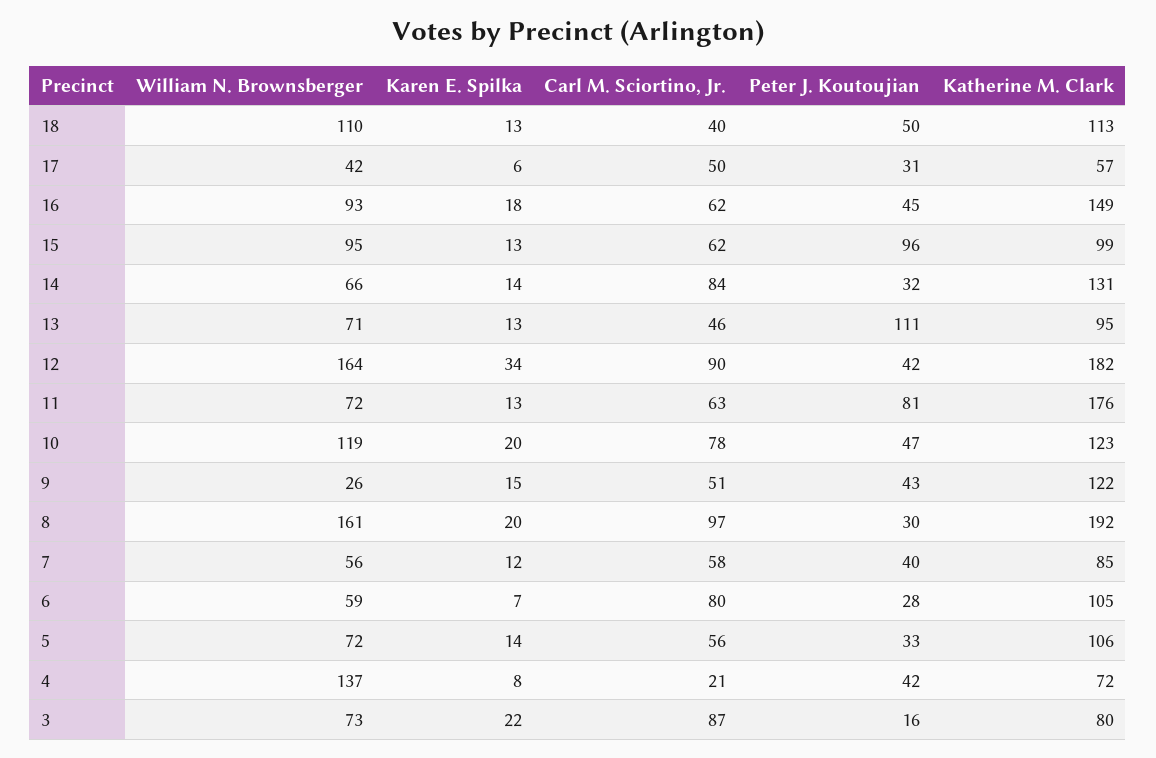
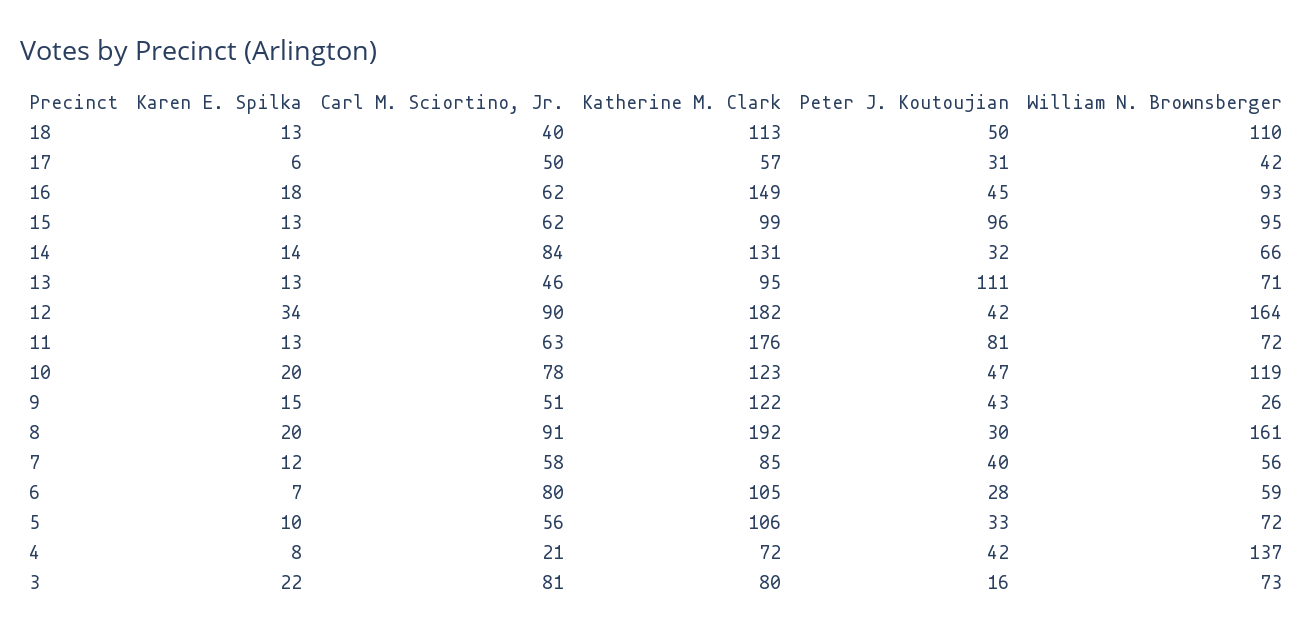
  {
    "William N. Brownsberger": {
      "18": 110,
      "17": 42,
      "16": 93,
      "15": 95,
      "14": 66,
      "13": 71,
      "12": 164,
      "11": 72,
      "10": 119,
      "9": 26,
      "8": 161,
      "7": 56,
      "6": 59,
      "5": 72,
      "4": 137,
      "3": 73
    },
    "Karen E. Spilka": {
      "18": 13,
      "17": 6,
      "16": 18,
      "15": 13,
      "14": 14,
      "13": 13,
      "12": 34,
      "11": 13,
      "10": 20,
      "9": 15,
      "8": 20,
      "7": 12,
      "6": 7,
-     "5": 14,
+     "5": 10,
      "4": 8,
      "3": 22
    },
    "Carl M. Sciortino, Jr.": {
      "18": 40,
      "17": 50,
      "16": 62,
      "15": 62,
      "14": 84,
      "13": 46,
      "12": 90,
      "11": 63,
      "10": 78,
      "9": 51,
-     "8": 97,
+     "8": 91,
      "7": 58,
      "6": 80,
      "5": 56,
      "4": 21,
-     "3": 87
+     "3": 81
    },
    "Peter J. Koutoujian": {
      "18": 50,
      "17": 31,
      "16": 45,
      "15": 96,
      "14": 32,
      "13": 111,
      "12": 42,
      "11": 81,
      "10": 47,
      "9": 43,
      "8": 30,
      "7": 40,
      "6": 28,
      "5": 33,
      "4": 42,
      "3": 16
    },
    "Katherine M. Clark": {
      "18": 113,
      "17": 57,
      "16": 149,
      "15": 99,
      "14": 131,
      "13": 95,
      "12": 182,
      "11": 176,
      "10": 123,
      "9": 122,
      "8": 192,
      "7": 85,
      "6": 105,
      "5": 106,
      "4": 72,
      "3": 80
    }
  }

